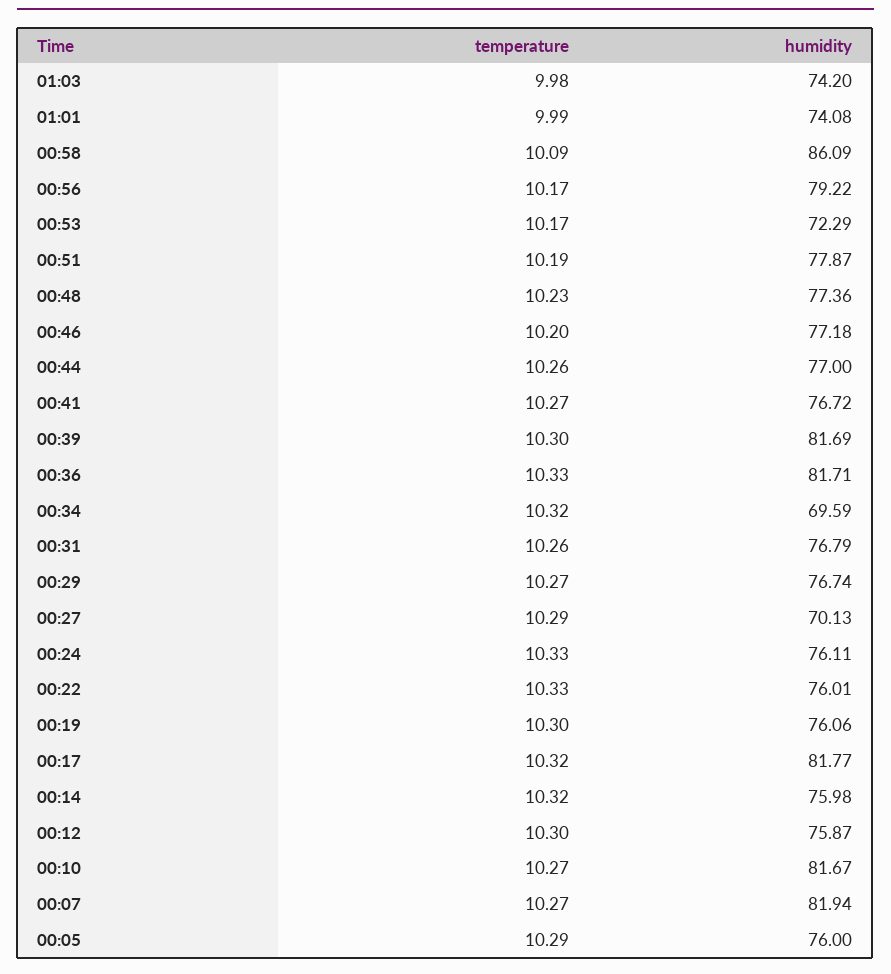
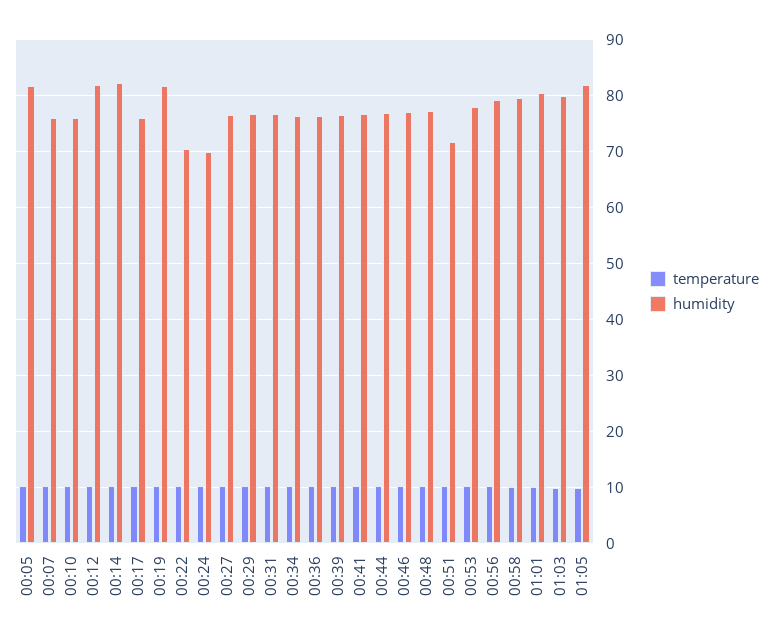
  {
    "temperature": {
      "01:03": 9.98,
      "01:01": 9.99,
      "00:58": 10.09,
      "00:56": 10.17,
      "00:53": 10.17,
      "00:51": 10.19,
      "00:48": 10.23,
      "00:46": 10.2,
      "00:44": 10.26,
      "00:41": 10.27,
      "00:39": 10.3,
      "00:36": 10.33,
      "00:34": 10.32,
      "00:31": 10.26,
      "00:29": 10.27,
      "00:27": 10.29,
      "00:24": 10.33,
      "00:22": 10.33,
      "00:19": 10.3,
      "00:17": 10.32,
      "00:14": 10.32,
      "00:12": 10.3,
      "00:10": 10.27,
      "00:07": 10.27,
-     "00:05": 10.29
+     "00:05": 10.29,
+     "01:05": 10
    },
    "humidity": {
-     "01:03": 74.2,
+     "01:03": 80,
-     "01:01": 74.08,
+     "01:01": 80,
-     "00:58": 86.09,
+     "00:58": 80,
      "00:56": 79.22,
-     "00:53": 72.29,
+     "00:53": 78,
-     "00:51": 77.87,
+     "00:51": 72,
      "00:48": 77.36,
      "00:46": 77.18,
      "00:44": 77,
      "00:41": 76.72,
-     "00:39": 81.69,
+     "00:39": 76,
-     "00:36": 81.71,
+     "00:36": 76,
-     "00:34": 69.59,
+     "00:34": 76,
      "00:31": 76.79,
      "00:29": 76.74,
-     "00:27": 70.13,
+     "00:27": 76,
-     "00:24": 76.11,
+     "00:24": 70,
-     "00:22": 76.01,
+     "00:22": 70,
-     "00:19": 76.06,
+     "00:19": 82,
-     "00:17": 81.77,
+     "00:17": 76,
-     "00:14": 75.98,
+     "00:14": 82,
-     "00:12": 75.87,
+     "00:12": 82,
-     "00:10": 81.67,
+     "00:10": 76,
-     "00:07": 81.94,
+     "00:07": 76,
-     "00:05": 76
+     "00:05": 82,
+     "01:05": 82
    }
  }

